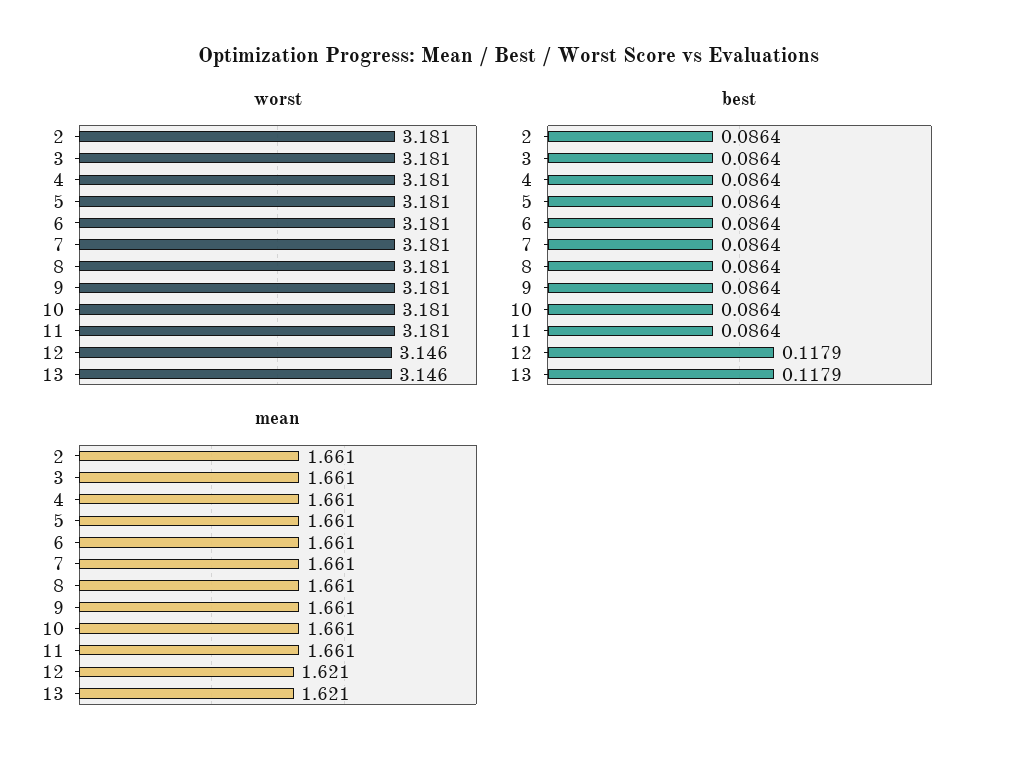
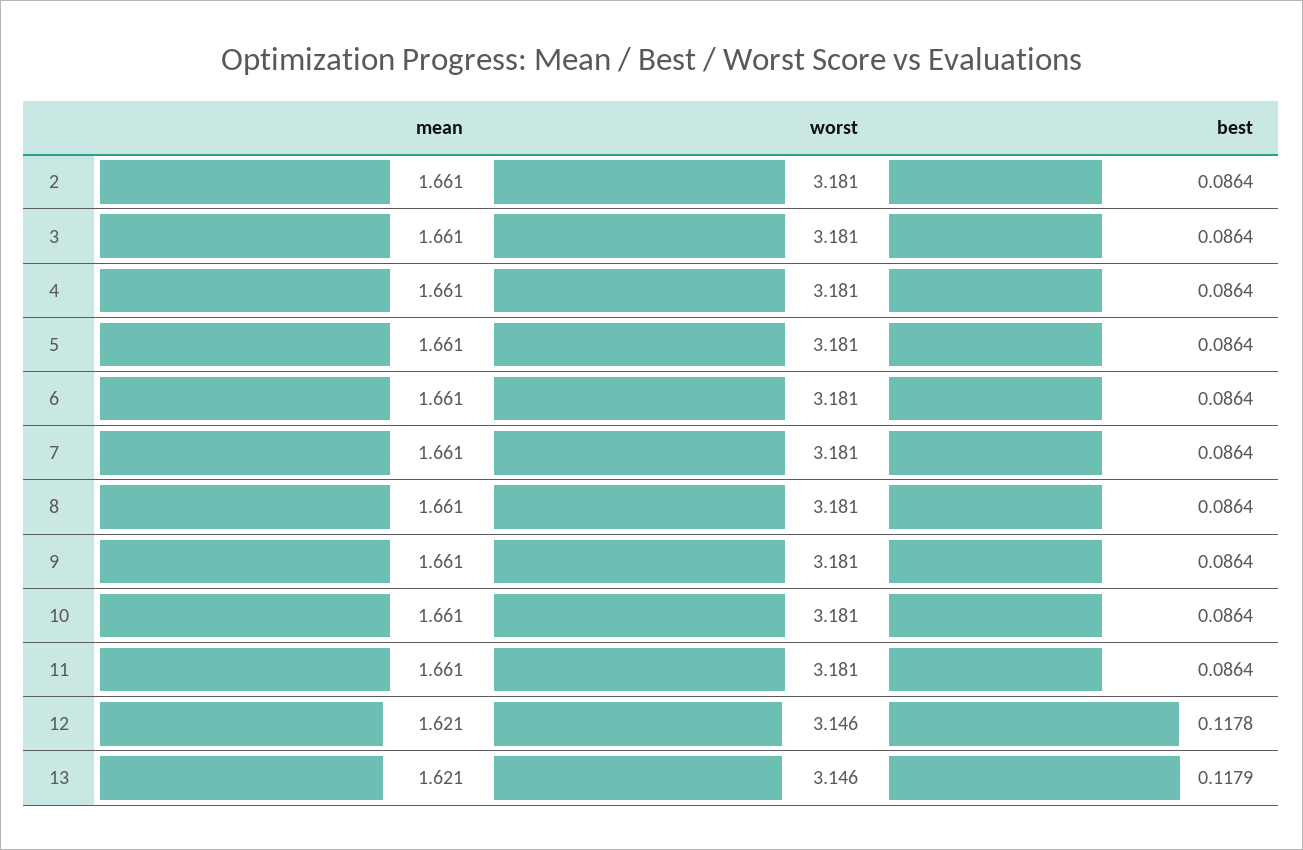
  {
    "worst": {
      "2": 3.181,
      "3": 3.181,
      "4": 3.181,
      "5": 3.181,
      "6": 3.181,
      "7": 3.181,
      "8": 3.181,
      "9": 3.181,
      "10": 3.181,
      "11": 3.181,
      "12": 3.146,
      "13": 3.146
    },
    "best": {
      "2": 0.0864,
      "3": 0.0864,
      "4": 0.0864,
      "5": 0.0864,
      "6": 0.0864,
      "7": 0.0864,
      "8": 0.0864,
      "9": 0.0864,
      "10": 0.0864,
      "11": 0.0864,
-     "12": 0.1179,
+     "12": 0.1178,
      "13": 0.1179
    },
    "mean": {
      "2": 1.661,
      "3": 1.661,
      "4": 1.661,
      "5": 1.661,
      "6": 1.661,
      "7": 1.661,
      "8": 1.661,
      "9": 1.661,
      "10": 1.661,
      "11": 1.661,
      "12": 1.621,
      "13": 1.621
    }
  }

